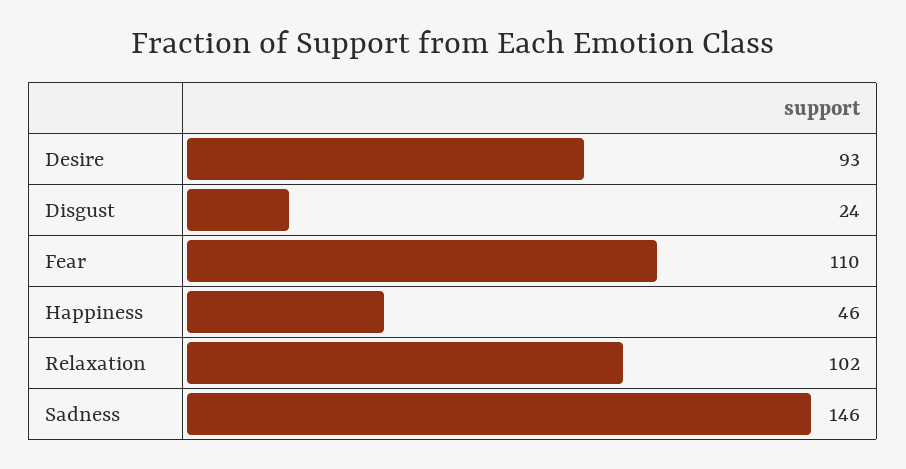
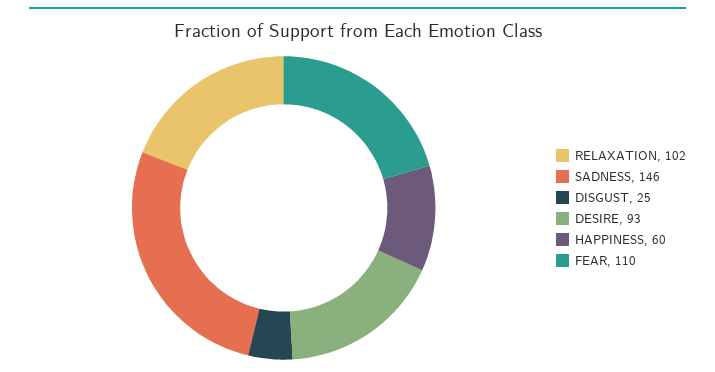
  {
    "Desire": 93,
-   "Disgust": 24,
+   "Disgust": 25,
    "Fear": 110,
-   "Happiness": 46,
+   "Happiness": 60,
    "Relaxation": 102,
    "Sadness": 146
  }

